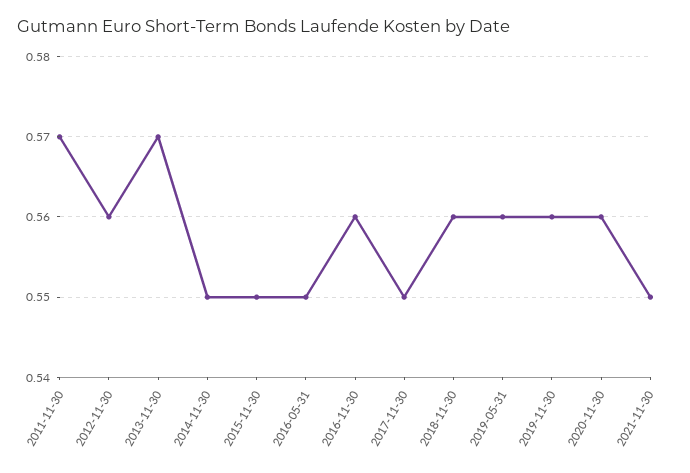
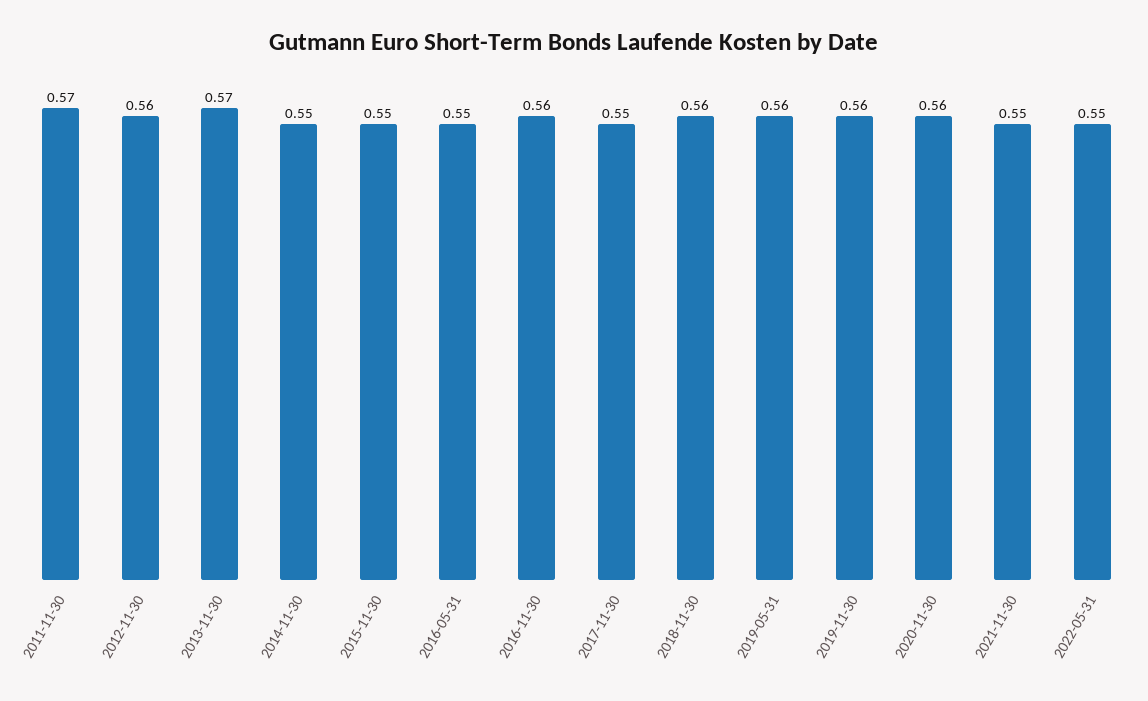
  {
    "2011-11-30": 0.57,
    "2012-11-30": 0.56,
    "2013-11-30": 0.57,
    "2014-11-30": 0.55,
    "2015-11-30": 0.55,
    "2016-05-31": 0.55,
    "2016-11-30": 0.56,
    "2017-11-30": 0.55,
    "2018-11-30": 0.56,
    "2019-05-31": 0.56,
    "2019-11-30": 0.56,
    "2020-11-30": 0.56,
-   "2021-11-30": 0.55
+   "2021-11-30": 0.55,
+   "2022-05-31": 0.55
  }

